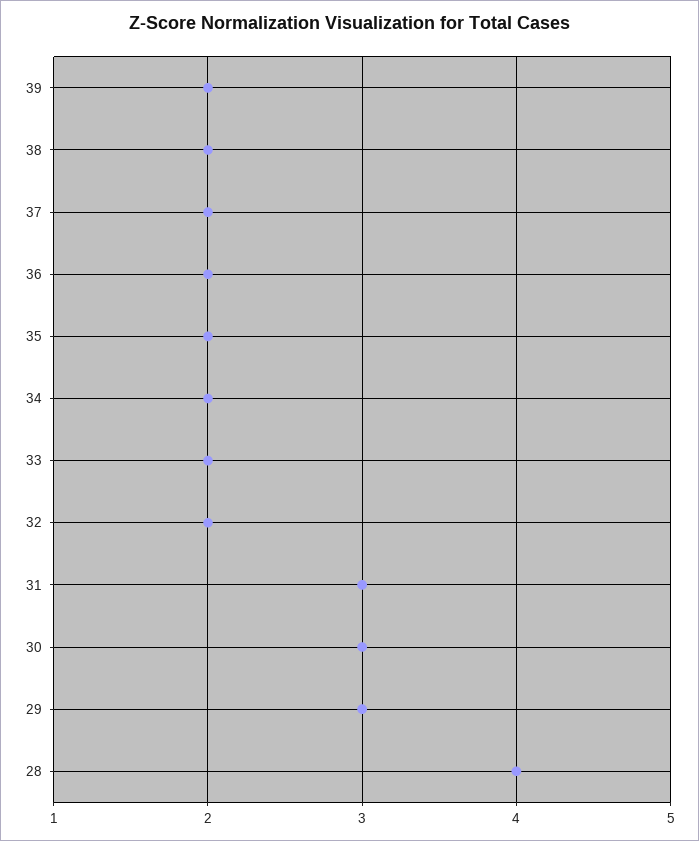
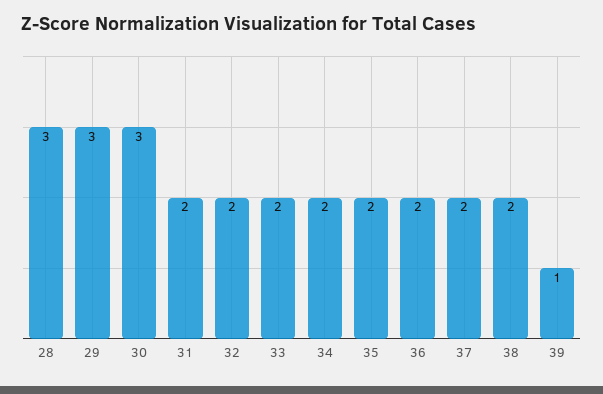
  {
-   "39": 2,
+   "39": 1,
    "38": 2,
    "37": 2,
    "36": 2,
    "35": 2,
    "34": 2,
    "33": 2,
    "32": 2,
-   "31": 3,
+   "31": 2,
    "30": 3,
    "29": 3,
-   "28": 4
+   "28": 3
  }

